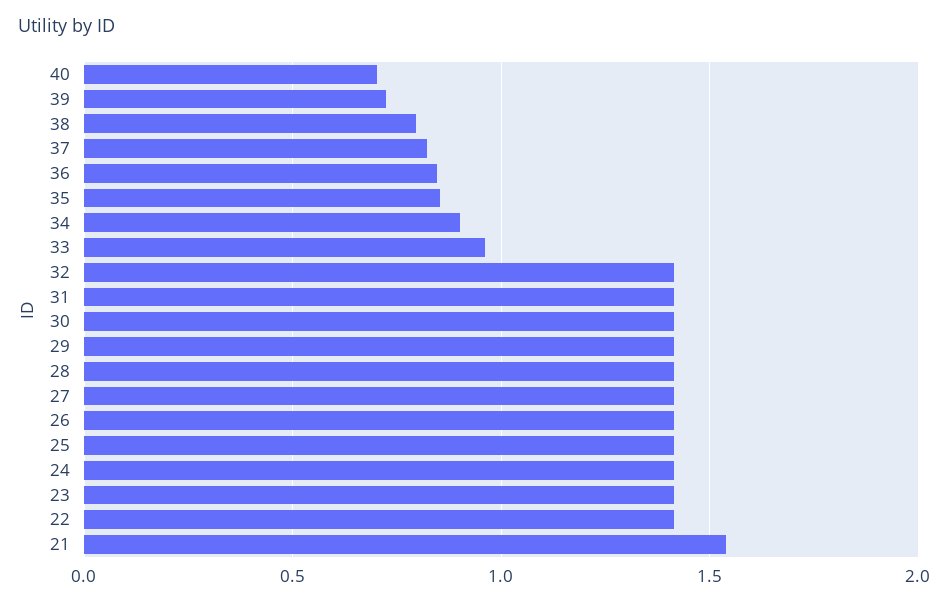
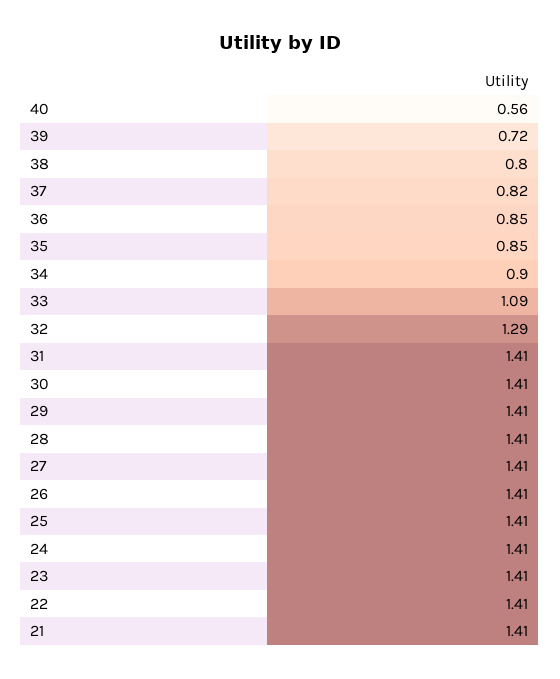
  {
-   "40": 0.7,
+   "40": 0.56,
    "39": 0.72,
    "38": 0.8,
    "37": 0.82,
    "36": 0.85,
    "35": 0.85,
    "34": 0.9,
-   "33": 0.95,
+   "33": 1.09,
-   "32": 1.4,
+   "32": 1.29,
    "31": 1.41,
    "30": 1.41,
    "29": 1.41,
    "28": 1.41,
    "27": 1.41,
    "26": 1.41,
    "25": 1.41,
    "24": 1.41,
    "23": 1.41,
    "22": 1.41,
-   "21": 1.55
+   "21": 1.41
  }

